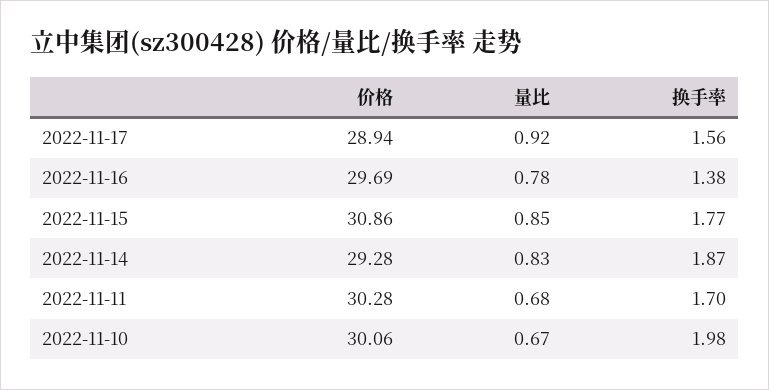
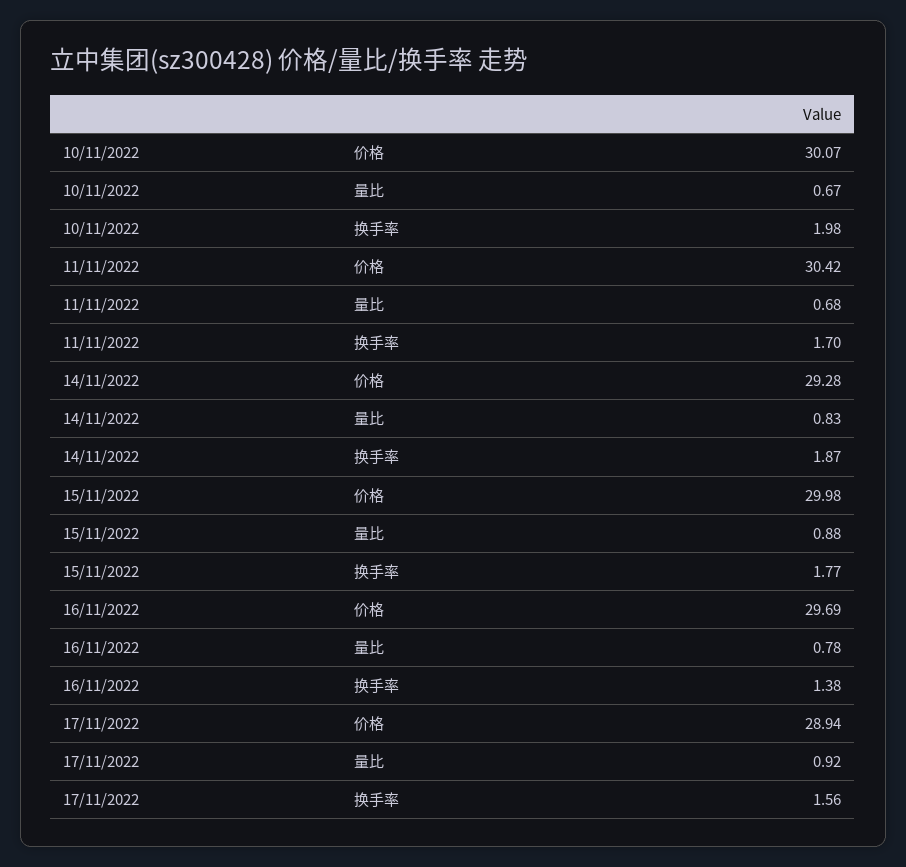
  {
    "价格": {
      "2022-11-17": 28.94,
      "2022-11-16": 29.69,
-     "2022-11-15": 30.86,
+     "2022-11-15": 29.98,
      "2022-11-14": 29.28,
-     "2022-11-11": 30.28,
+     "2022-11-11": 30.42,
-     "2022-11-10": 30.06
+     "2022-11-10": 30.07
    },
    "量比": {
      "2022-11-17": 0.92,
      "2022-11-16": 0.78,
-     "2022-11-15": 0.85,
+     "2022-11-15": 0.88,
      "2022-11-14": 0.83,
      "2022-11-11": 0.68,
      "2022-11-10": 0.67
    },
    "换手率": {
      "2022-11-17": 1.56,
      "2022-11-16": 1.38,
      "2022-11-15": 1.77,
      "2022-11-14": 1.87,
      "2022-11-11": 1.7,
      "2022-11-10": 1.98
    }
  }

